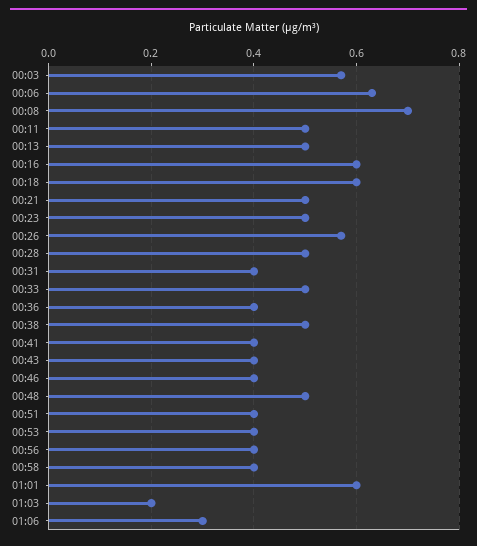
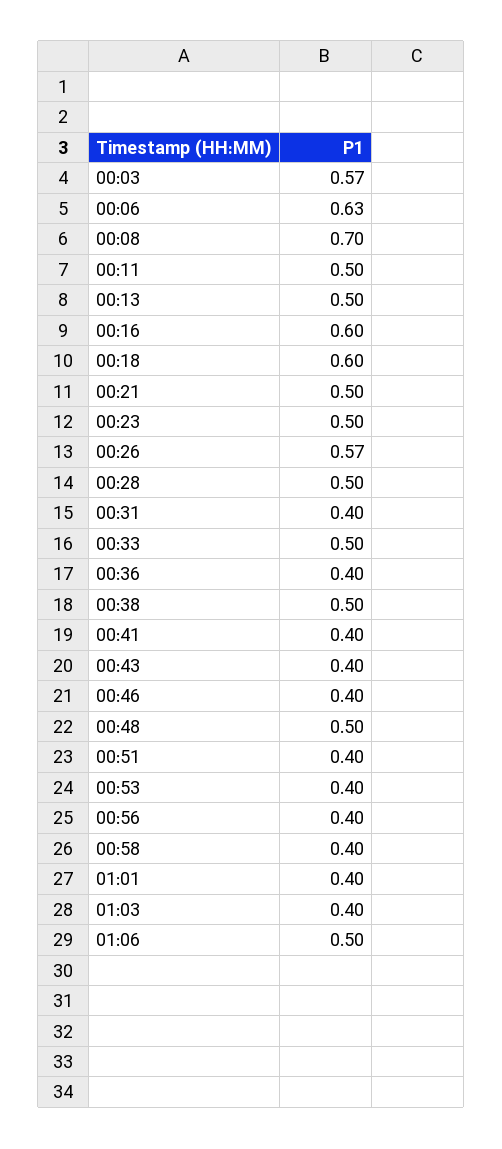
  {
    "00:03": 0.57,
    "00:06": 0.63,
    "00:08": 0.7,
    "00:11": 0.5,
    "00:13": 0.5,
    "00:16": 0.6,
    "00:18": 0.6,
    "00:21": 0.5,
    "00:23": 0.5,
    "00:26": 0.57,
    "00:28": 0.5,
    "00:31": 0.4,
    "00:33": 0.5,
    "00:36": 0.4,
    "00:38": 0.5,
    "00:41": 0.4,
    "00:43": 0.4,
    "00:46": 0.4,
    "00:48": 0.5,
    "00:51": 0.4,
    "00:53": 0.4,
    "00:56": 0.4,
    "00:58": 0.4,
-   "01:01": 0.6,
+   "01:01": 0.4,
-   "01:03": 0.2,
+   "01:03": 0.4,
-   "01:06": 0.3
+   "01:06": 0.5
  }

